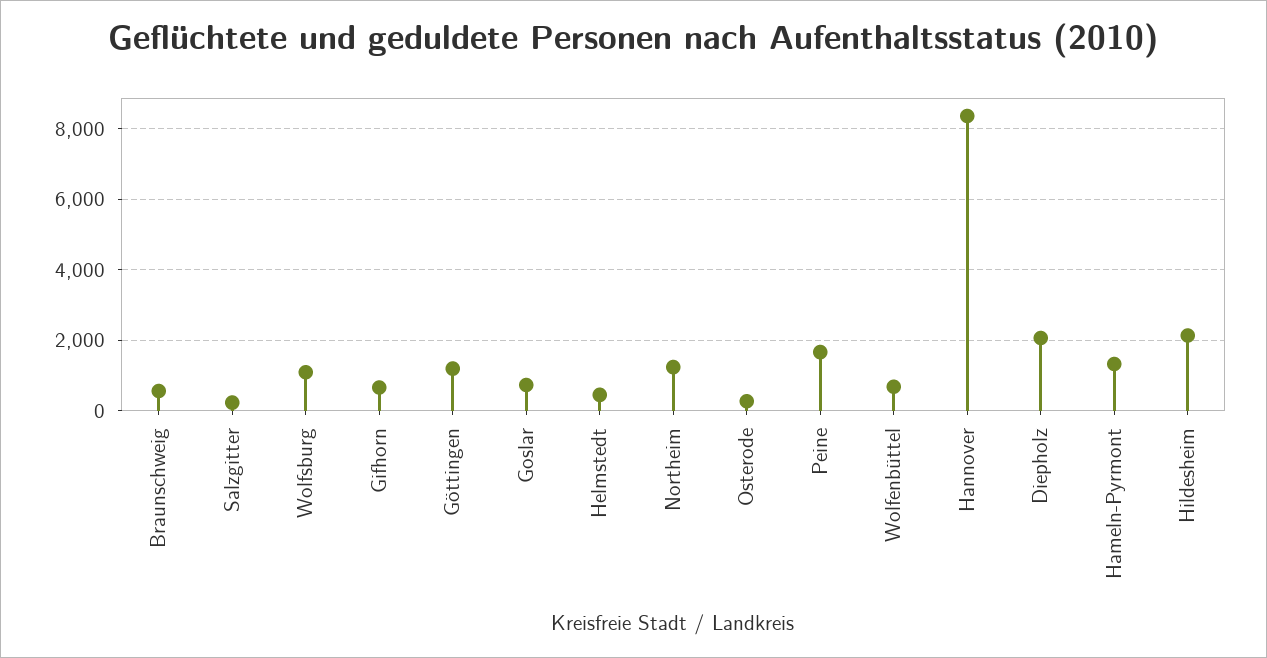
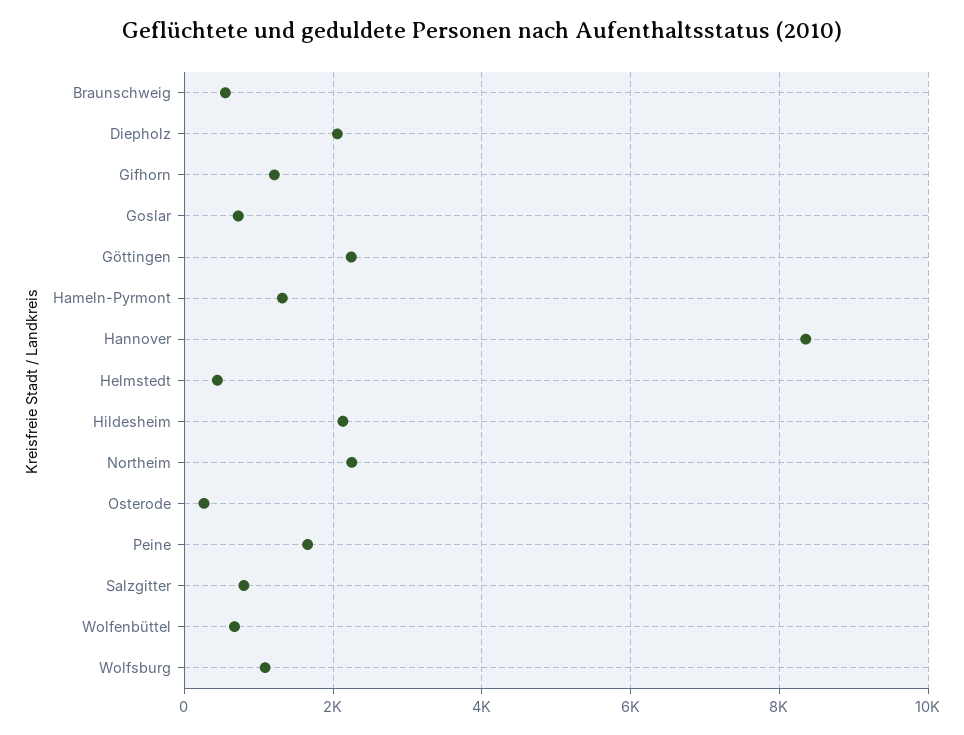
  {
    "Braunschweig": 600,
-   "Salzgitter": 200,
+   "Salzgitter": 800,
    "Wolfsburg": 1000,
-   "Gifhorn": 600,
+   "Gifhorn": 1200,
-   "Göttingen": 1200,
+   "Göttingen": 2200,
    "Goslar": 800,
    "Helmstedt": 400,
-   "Northeim": 1200,
+   "Northeim": 2200,
    "Osterode": 200,
    "Peine": 1600,
    "Wolfenbüttel": 600,
    "Hannover": 8400,
    "Diepholz": 2000,
    "Hameln-Pyrmont": 1400,
    "Hildesheim": 2200
  }

